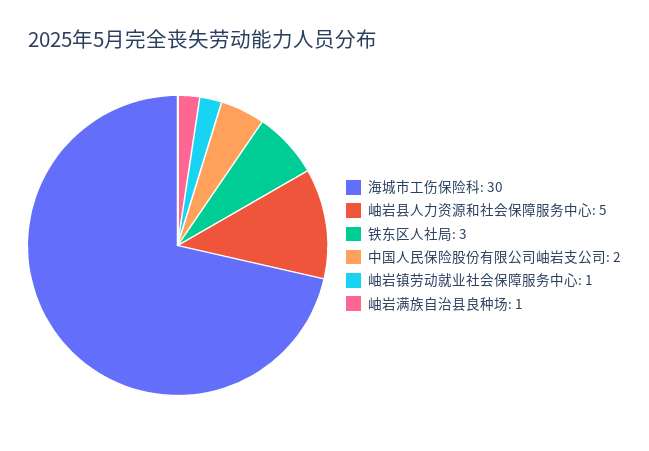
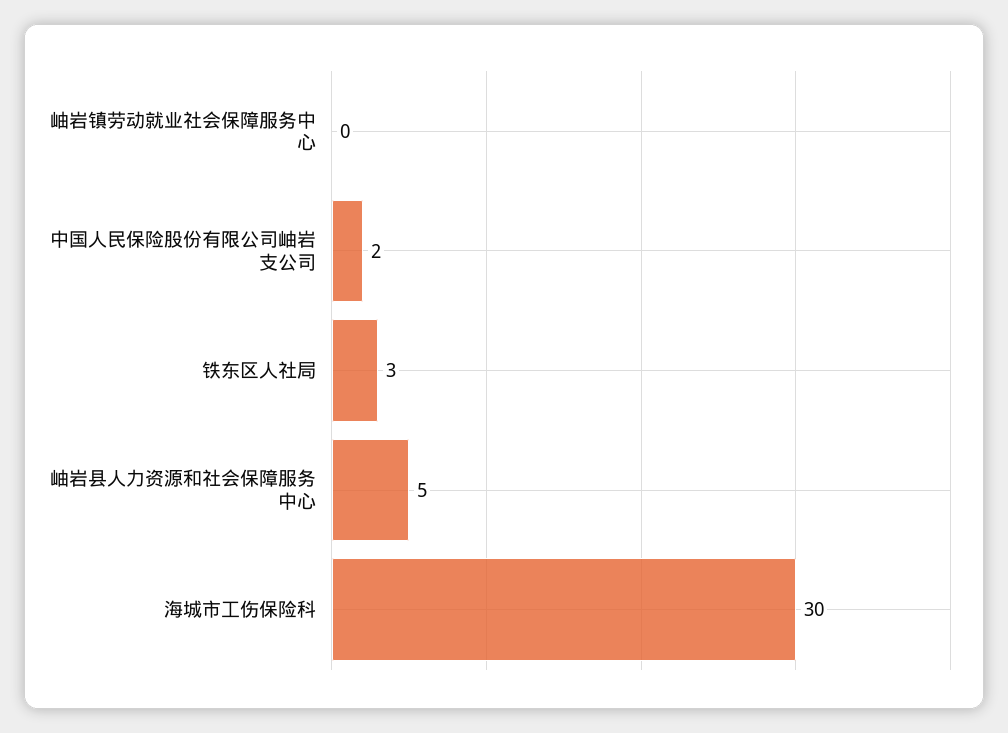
  {
    "海城市工伤保险科": 30,
    "岫岩县人力资源和社会保障服务中心": 5,
    "铁东区人社局": 3,
    "中国人民保险股份有限公司岫岩支公司": 2,
-   "岫岩镇劳动就业社会保障服务中心": 1,
+   "岫岩镇劳动就业社会保障服务中心": 0
-   "岫岩满族自治县良种场": 1
  }

